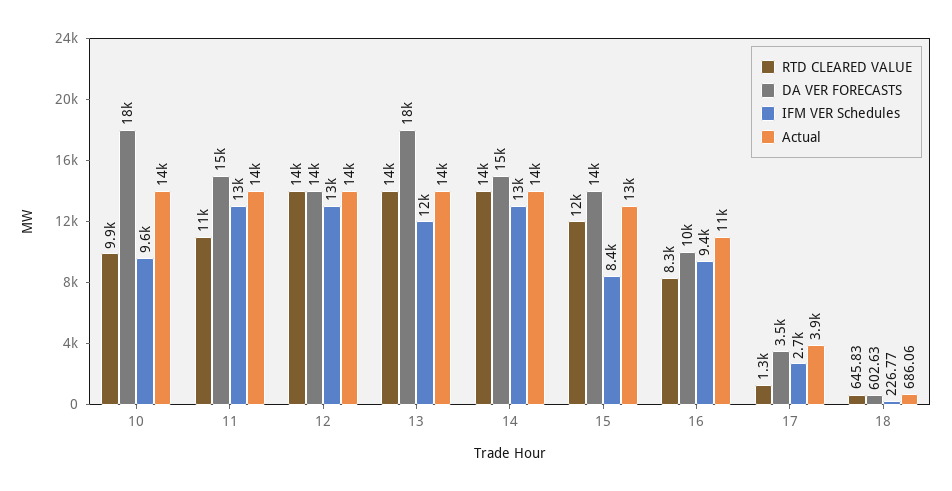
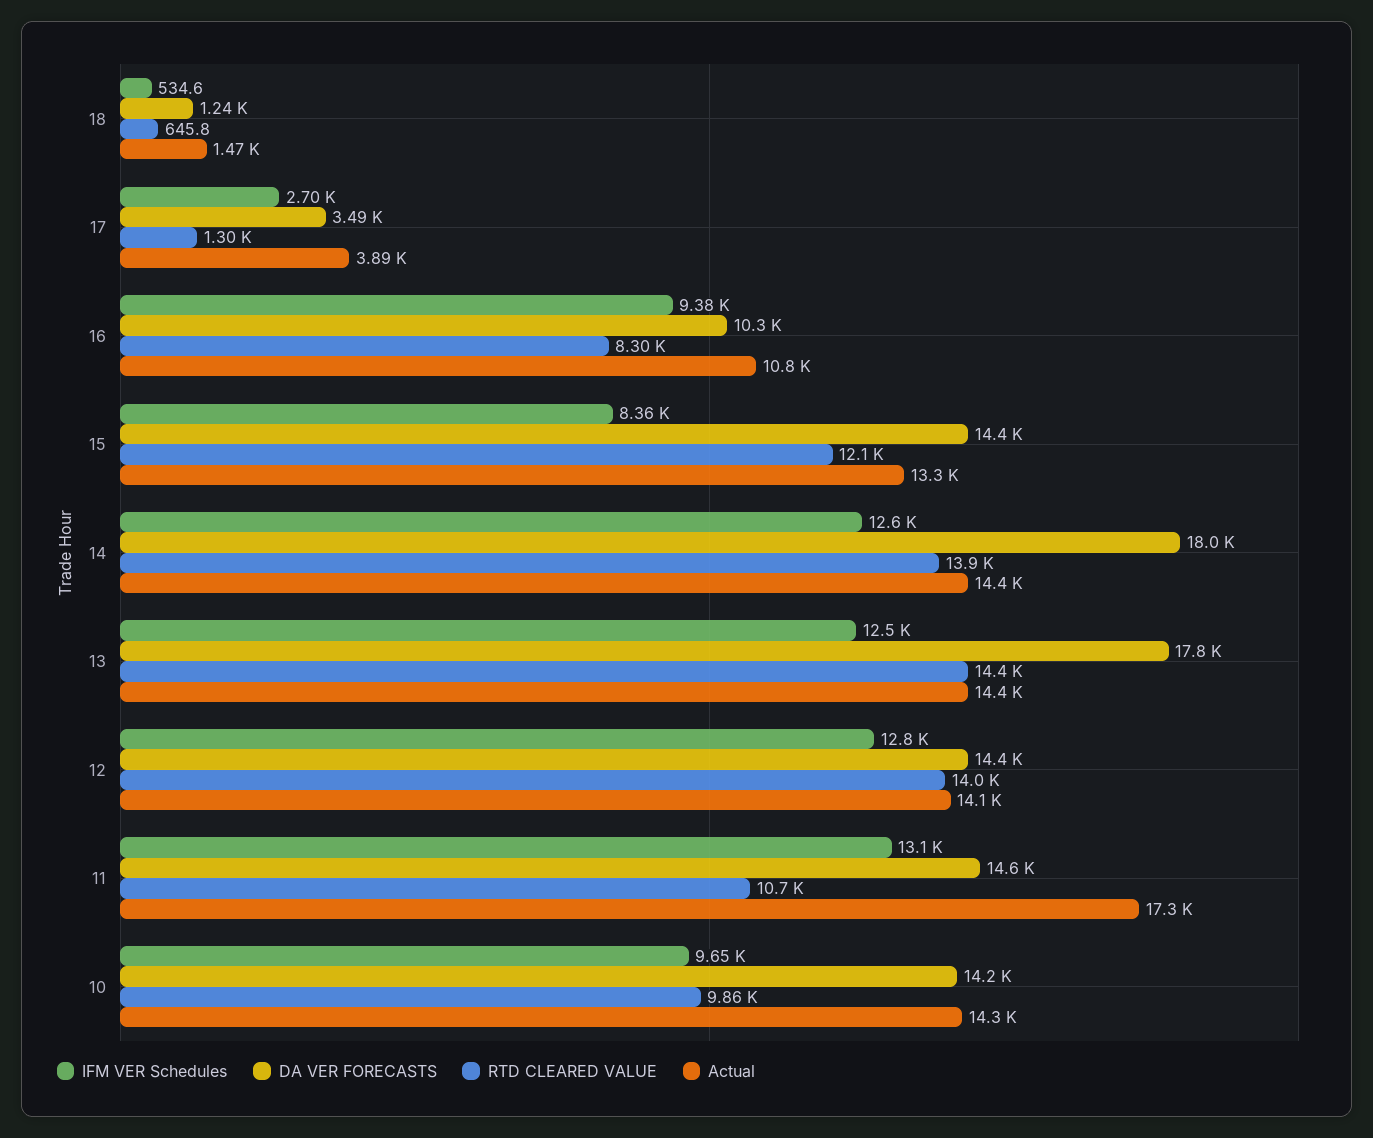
  {
    "RTD CLEARED VALUE": {
      "10": 9860,
      "11": 10700,
      "12": 14000,
      "13": 14400,
      "14": 13900,
      "15": 12100,
      "16": 8300,
      "17": 1300,
      "18": 645.83
    },
    "DA VER FORECASTS": {
-     "10": 18000,
+     "10": 14200,
      "11": 14600,
      "12": 14400,
      "13": 17800,
-     "14": 15000,
+     "14": 18000,
      "15": 14400,
      "16": 10300,
      "17": 3490,
-     "18": 602.63
+     "18": 1240
    },
    "IFM VER Schedules": {
      "10": 9650,
      "11": 13100,
      "12": 12800,
      "13": 12500,
      "14": 12600,
      "15": 8360,
      "16": 9380,
      "17": 2700,
-     "18": 226.77
+     "18": 534.6
    },
    "Actual": {
      "10": 14300,
-     "11": 14000,
+     "11": 17300,
      "12": 14100,
      "13": 14400,
      "14": 14400,
      "15": 13300,
      "16": 10800,
      "17": 3890,
-     "18": 686.06
+     "18": 1470
    }
  }

